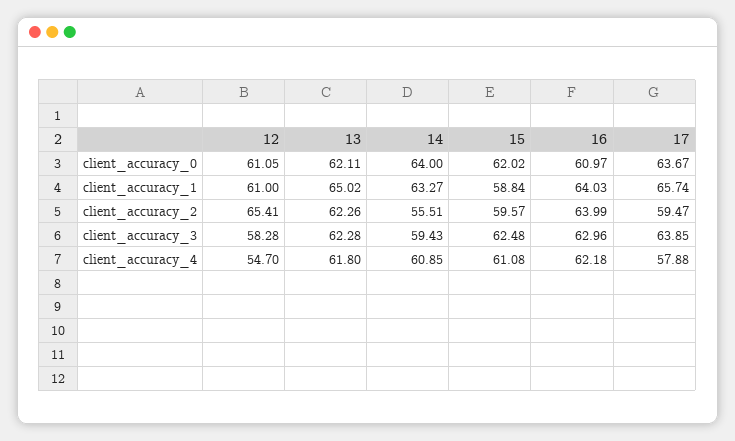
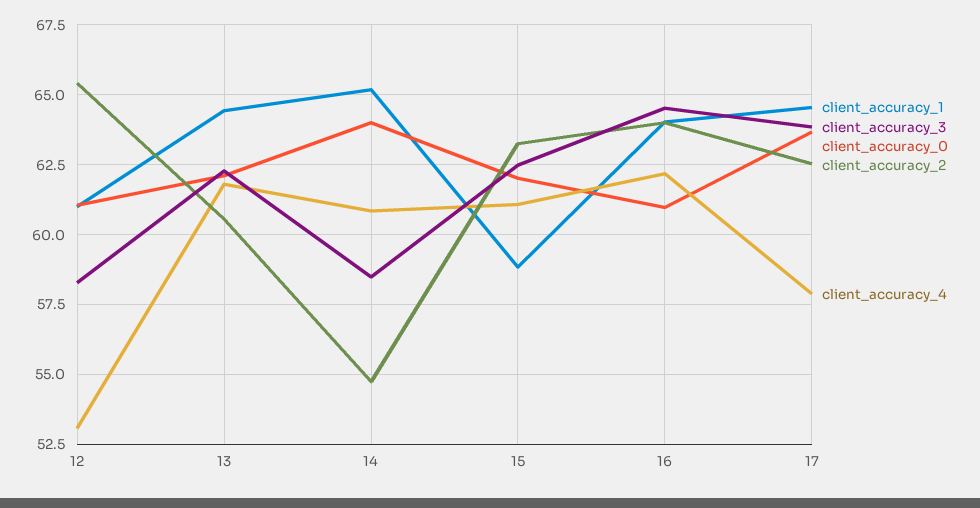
  {
    "client_accuracy_0": {
      "12": 61.05,
      "13": 62.11,
      "14": 64,
      "15": 62.02,
      "16": 60.97,
      "17": 63.67
    },
    "client_accuracy_1": {
      "12": 61,
-     "13": 65.02,
+     "13": 64.5,
-     "14": 63.27,
+     "14": 65.25,
      "15": 58.84,
      "16": 64.03,
-     "17": 65.74
+     "17": 64.5
    },
    "client_accuracy_2": {
      "12": 65.41,
-     "13": 62.26,
+     "13": 60.5,
-     "14": 55.51,
+     "14": 54.75,
-     "15": 59.57,
+     "15": 63.25,
      "16": 63.99,
-     "17": 59.47
+     "17": 62.5
    },
    "client_accuracy_3": {
      "12": 58.28,
      "13": 62.28,
-     "14": 59.43,
+     "14": 58.5,
      "15": 62.48,
-     "16": 62.96,
+     "16": 64.5,
      "17": 63.85
    },
    "client_accuracy_4": {
-     "12": 54.7,
+     "12": 53,
      "13": 61.8,
      "14": 60.85,
      "15": 61.08,
      "16": 62.18,
      "17": 57.88
    }
  }

